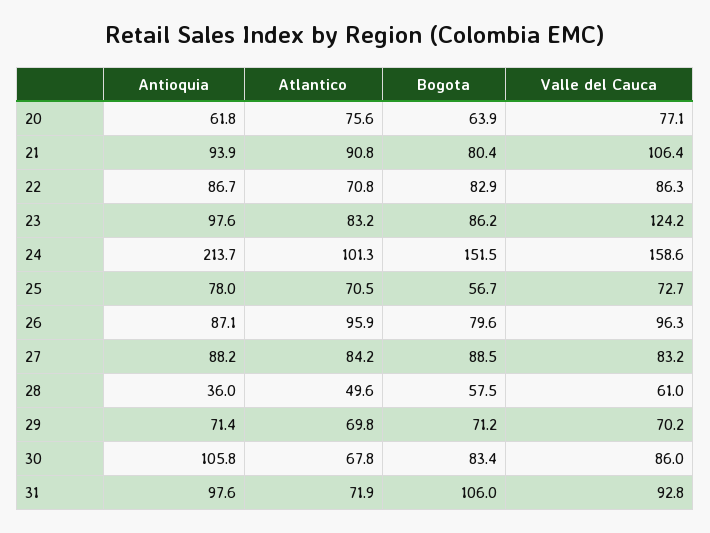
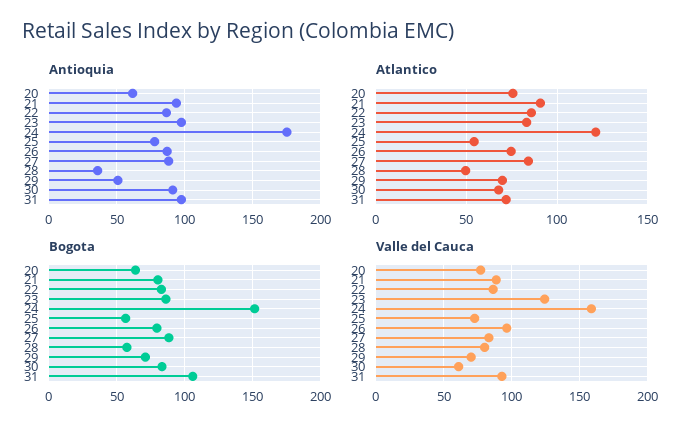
  {
    "Antioquia": {
      "20": 61.8,
      "21": 93.9,
      "22": 86.7,
      "23": 97.6,
-     "24": 213.7,
+     "24": 175,
      "25": 78,
      "26": 87.1,
      "27": 88.2,
      "28": 36,
-     "29": 71.4,
+     "29": 50,
-     "30": 105.8,
+     "30": 90,
      "31": 97.6
    },
    "Atlantico": {
      "20": 75.6,
      "21": 90.8,
-     "22": 70.8,
+     "22": 85,
      "23": 83.2,
-     "24": 101.3,
+     "24": 120,
-     "25": 70.5,
+     "25": 55,
-     "26": 95.9,
+     "26": 75,
      "27": 84.2,
      "28": 49.6,
      "29": 69.8,
      "30": 67.8,
      "31": 71.9
    },
    "Bogota": {
      "20": 63.9,
      "21": 80.4,
      "22": 82.9,
      "23": 86.2,
      "24": 151.5,
      "25": 56.7,
      "26": 79.6,
      "27": 88.5,
      "28": 57.5,
      "29": 71.2,
      "30": 83.4,
      "31": 106
    },
    "Valle del Cauca": {
      "20": 77.1,
-     "21": 106.4,
+     "21": 90,
      "22": 86.3,
      "23": 124.2,
      "24": 158.6,
      "25": 72.7,
      "26": 96.3,
      "27": 83.2,
-     "28": 61,
+     "28": 80,
      "29": 70.2,
-     "30": 86,
+     "30": 60,
      "31": 92.8
    }
  }

